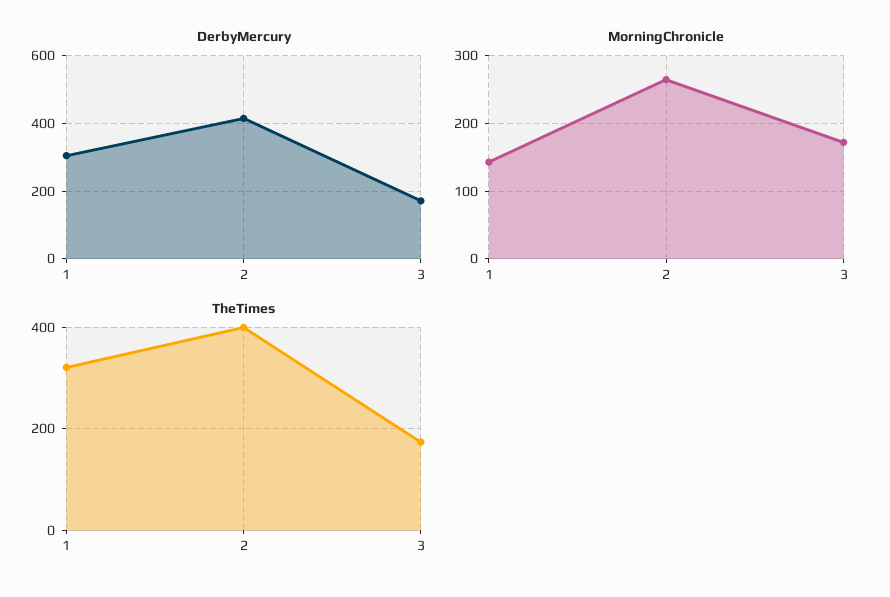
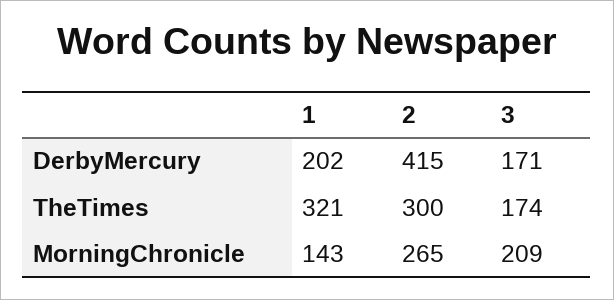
  {
    "DerbyMercury": {
-     "1": 300,
+     "1": 202,
      "2": 415,
      "3": 171
    },
    "MorningChronicle": {
      "1": 143,
      "2": 265,
-     "3": 170
+     "3": 209
    },
    "TheTimes": {
      "1": 321,
-     "2": 400,
+     "2": 300,
      "3": 174
    }
  }

